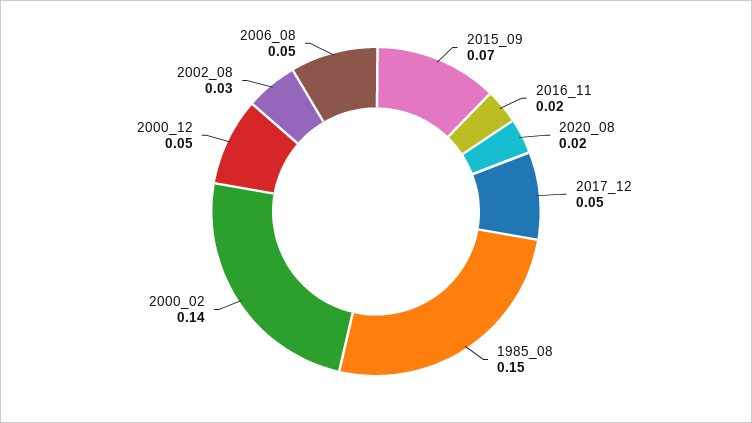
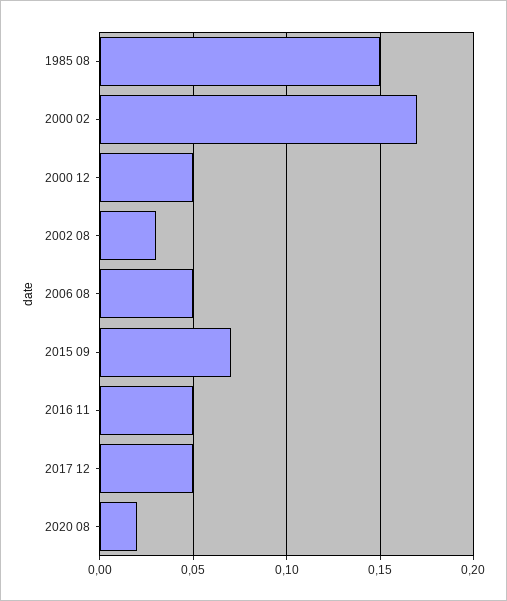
  {
    "2015_09": 0.07,
-   "2016_11": 0.02,
+   "2016_11": 0.05,
    "2020_08": 0.02,
    "2017_12": 0.05,
    "1985_08": 0.15,
-   "2000_02": 0.14,
+   "2000_02": 0.17,
    "2000_12": 0.05,
    "2002_08": 0.03,
    "2006_08": 0.05
  }

